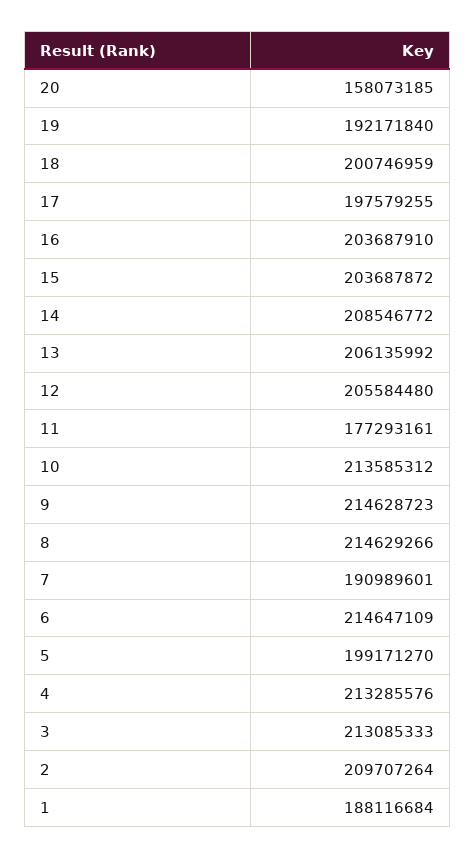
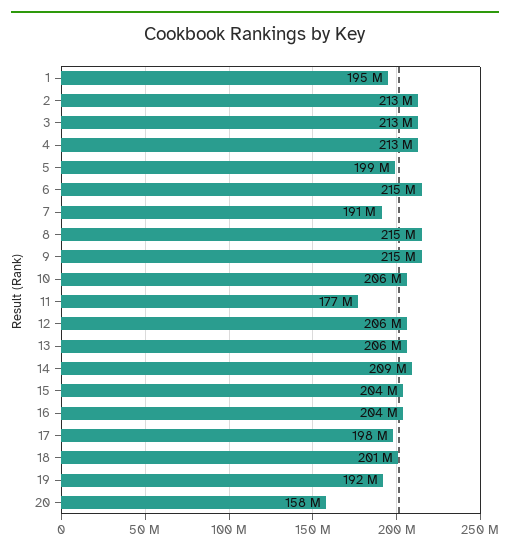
  {
    "20": 158073185,
    "19": 192171840,
    "18": 200746959,
    "17": 197579255,
    "16": 203687910,
    "15": 203687872,
    "14": 208546772,
    "13": 206135992,
    "12": 205584480,
    "11": 177293161,
-   "10": 213585312,
+   "10": 206000000,
    "9": 214628723,
    "8": 214629266,
    "7": 190989601,
    "6": 214647109,
    "5": 199171270,
    "4": 213285576,
    "3": 213085333,
-   "2": 209707264,
+   "2": 213000000,
-   "1": 188116684
+   "1": 195000000
  }

